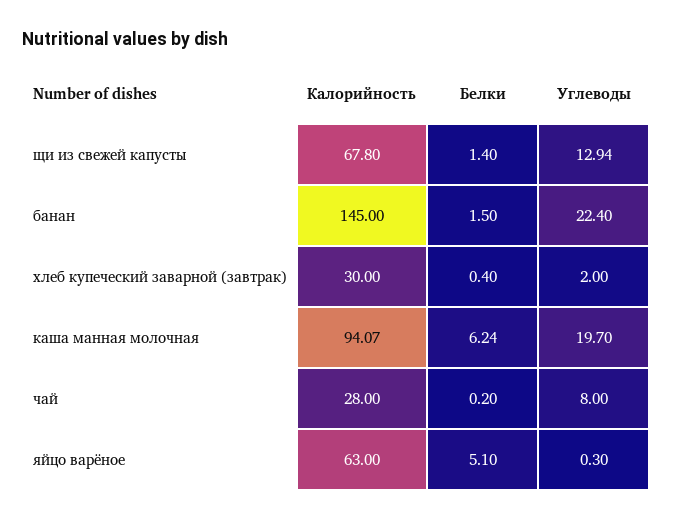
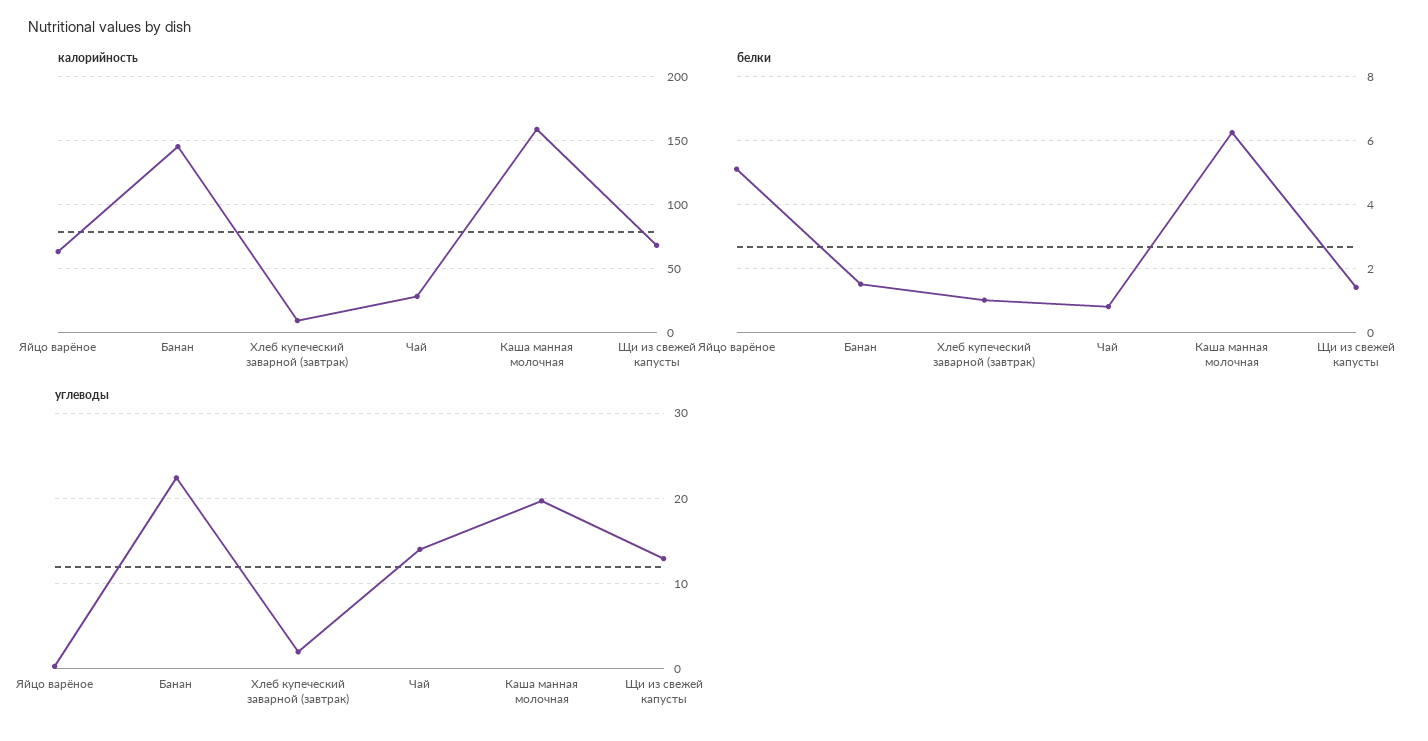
  {
    "Калорийность": {
      "щи из свежей капусты": 67.8,
      "банан": 145,
-     "хлеб купеческий заварной (завтрак)": 30,
+     "хлеб купеческий заварной (завтрак)": 10,
-     "каша манная молочная": 94.07,
+     "каша манная молочная": 160,
      "чай": 28,
      "яйцо варёное": 63
    },
    "Белки": {
      "щи из свежей капусты": 1.4,
      "банан": 1.5,
-     "хлеб купеческий заварной (завтрак)": 0.4,
+     "хлеб купеческий заварной (завтрак)": 1,
      "каша манная молочная": 6.24,
-     "чай": 0.2,
+     "чай": 0.8,
      "яйцо варёное": 5.1
    },
    "Углеводы": {
      "щи из свежей капусты": 12.94,
      "банан": 22.4,
      "хлеб купеческий заварной (завтрак)": 2,
      "каша манная молочная": 19.7,
-     "чай": 8,
+     "чай": 14,
      "яйцо варёное": 0.3
    }
  }

